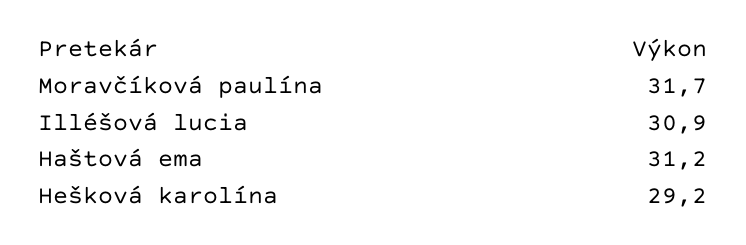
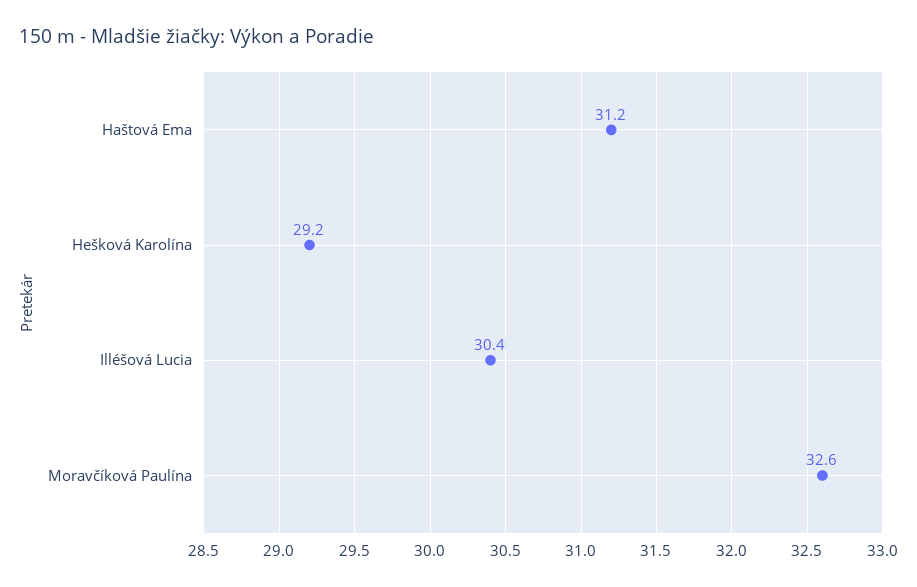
  {
-   "Moravčíková paulína": 31.7,
+   "Moravčíková paulína": 32.6,
-   "Illéšová lucia": 30.9,
+   "Illéšová lucia": 30.4,
    "Haštová ema": 31.2,
    "Hešková karolína": 29.2
  }

